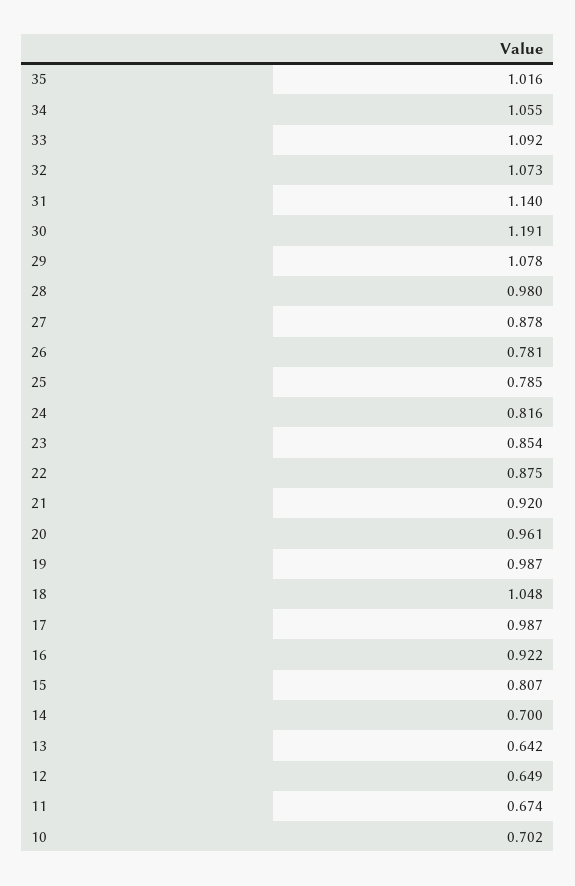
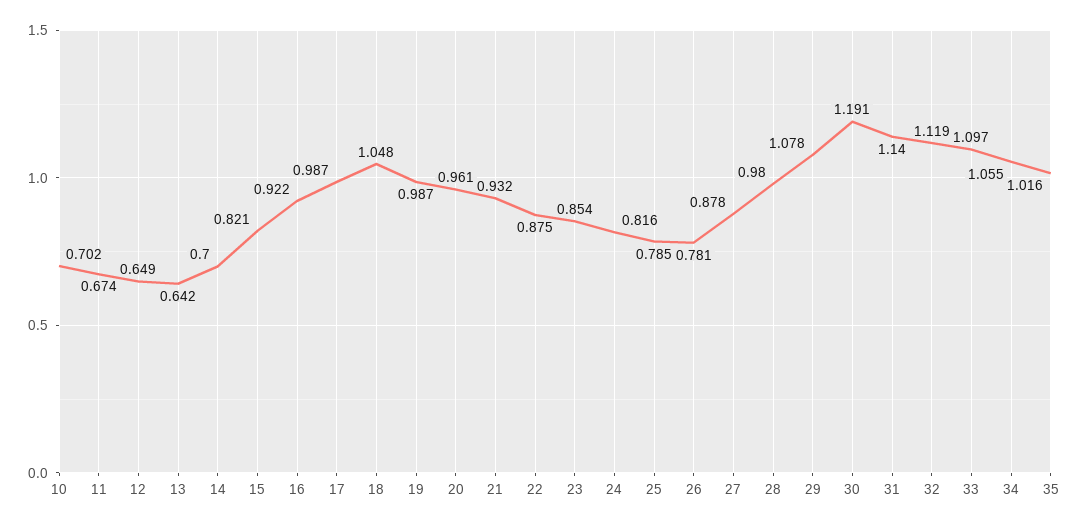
  {
    "35": 1.016,
    "34": 1.055,
-   "33": 1.092,
+   "33": 1.097,
-   "32": 1.073,
+   "32": 1.119,
    "31": 1.14,
    "30": 1.191,
    "29": 1.078,
    "28": 0.98,
    "27": 0.878,
    "26": 0.781,
    "25": 0.785,
    "24": 0.816,
    "23": 0.854,
    "22": 0.875,
-   "21": 0.92,
+   "21": 0.932,
    "20": 0.961,
    "19": 0.987,
    "18": 1.048,
    "17": 0.987,
    "16": 0.922,
-   "15": 0.807,
+   "15": 0.821,
    "14": 0.7,
    "13": 0.642,
    "12": 0.649,
    "11": 0.674,
    "10": 0.702
  }

